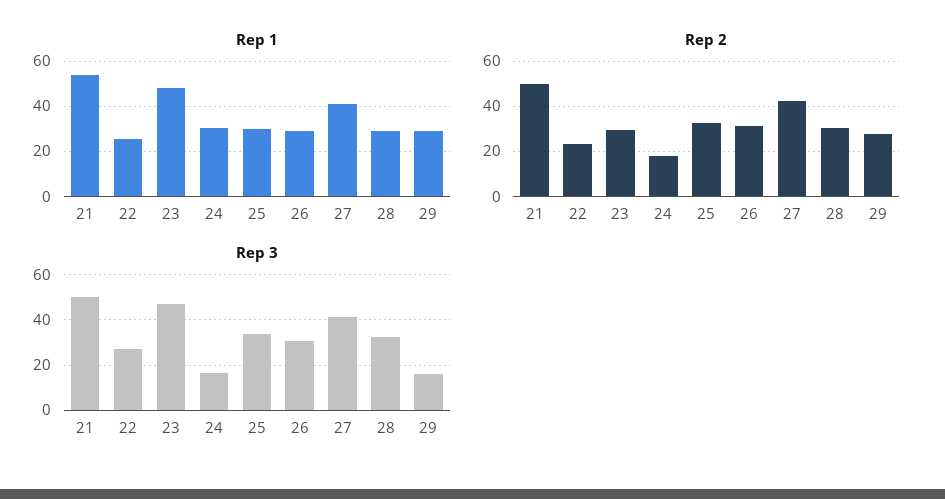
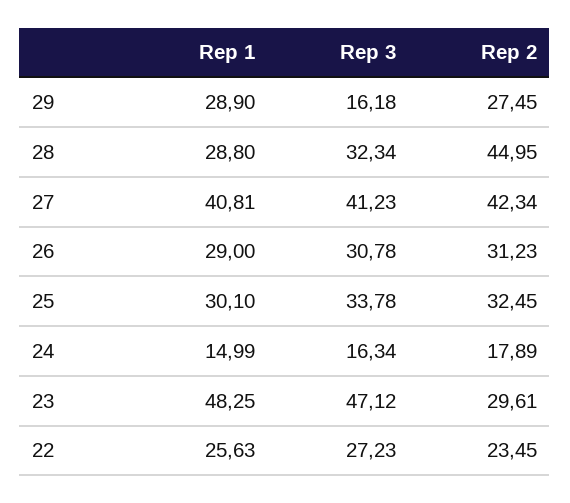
  {
    "Rep 1": {
-     "21": 55,
      "22": 25.63,
      "23": 48.25,
-     "24": 30,
+     "24": 14.99,
      "25": 30.1,
      "26": 29,
      "27": 40.81,
      "28": 28.8,
      "29": 28.9
    },
    "Rep 2": {
-     "21": 50,
      "22": 23.45,
      "23": 29.61,
      "24": 17.89,
      "25": 32.45,
      "26": 31.23,
      "27": 42.34,
-     "28": 30,
+     "28": 44.95,
      "29": 27.45
    },
    "Rep 3": {
-     "21": 50,
      "22": 27.23,
      "23": 47.12,
      "24": 16.34,
      "25": 33.78,
      "26": 30.78,
      "27": 41.23,
      "28": 32.34,
      "29": 16.18
    }
  }

